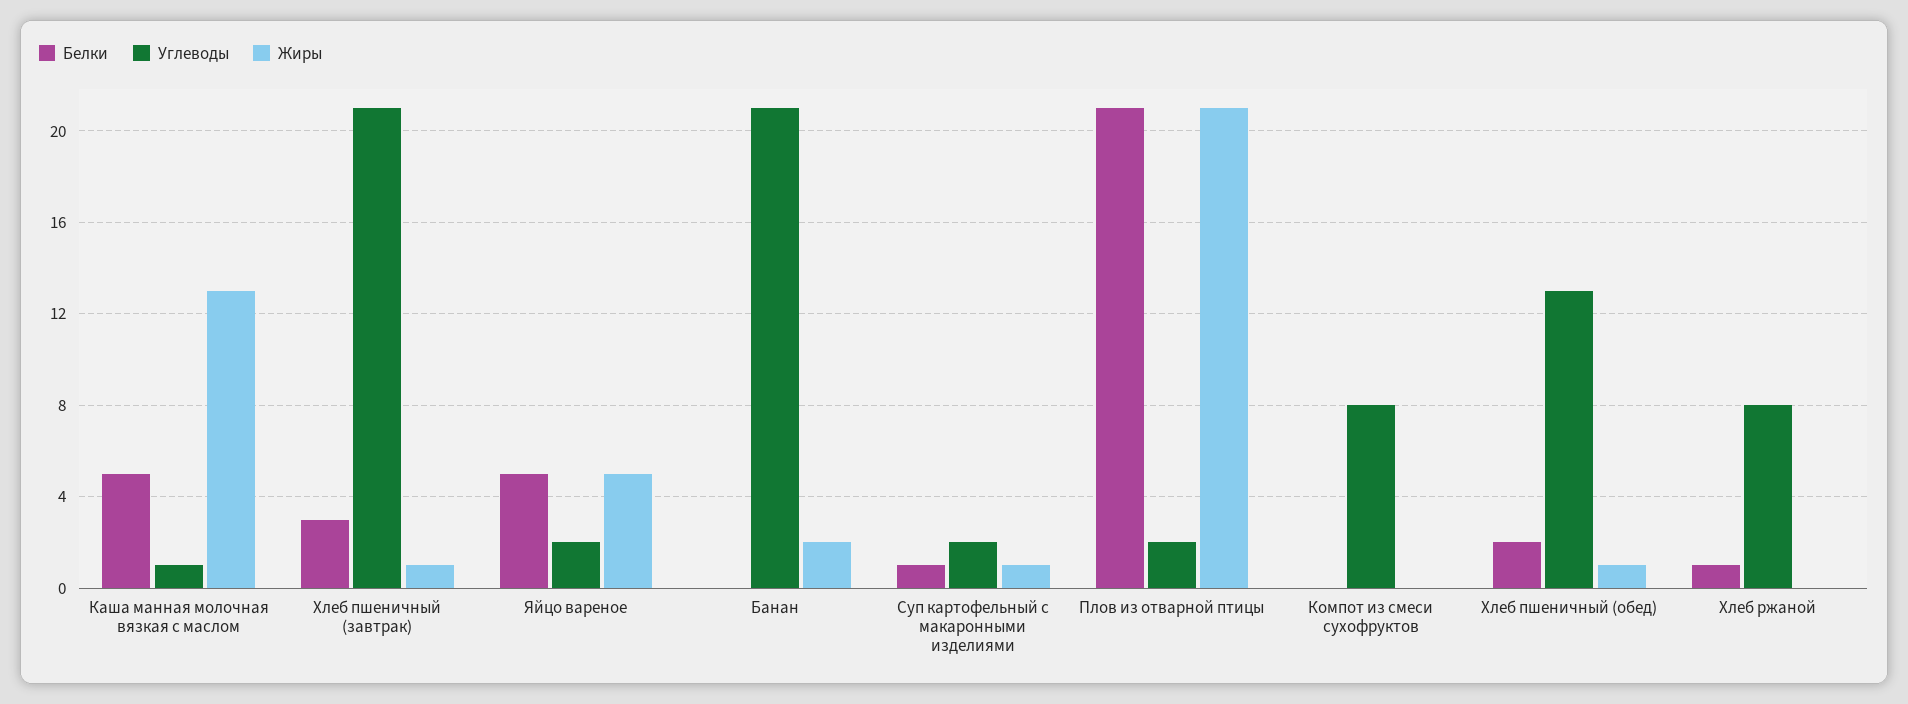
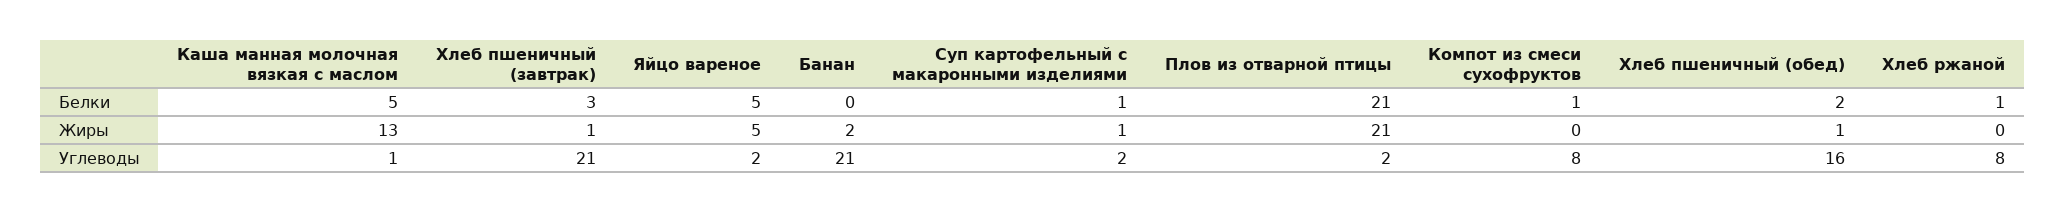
  {
    "Белки": {
      "Каша манная молочная вязкая с маслом": 5,
      "Хлеб пшеничный (завтрак)": 3,
      "Яйцо вареное": 5,
      "Банан": 0,
      "Суп картофельный с макаронными изделиями": 1,
      "Плов из отварной птицы": 21,
-     "Компот из смеси сухофруктов": 0,
+     "Компот из смеси сухофруктов": 1,
      "Хлеб пшеничный (обед)": 2,
      "Хлеб ржаной": 1
    },
    "Углеводы": {
      "Каша манная молочная вязкая с маслом": 1,
      "Хлеб пшеничный (завтрак)": 21,
      "Яйцо вареное": 2,
      "Банан": 21,
      "Суп картофельный с макаронными изделиями": 2,
      "Плов из отварной птицы": 2,
      "Компот из смеси сухофруктов": 8,
-     "Хлеб пшеничный (обед)": 13,
+     "Хлеб пшеничный (обед)": 16,
      "Хлеб ржаной": 8
    },
    "Жиры": {
      "Каша манная молочная вязкая с маслом": 13,
      "Хлеб пшеничный (завтрак)": 1,
      "Яйцо вареное": 5,
      "Банан": 2,
      "Суп картофельный с макаронными изделиями": 1,
      "Плов из отварной птицы": 21,
      "Компот из смеси сухофруктов": 0,
      "Хлеб пшеничный (обед)": 1,
      "Хлеб ржаной": 0
    }
  }

